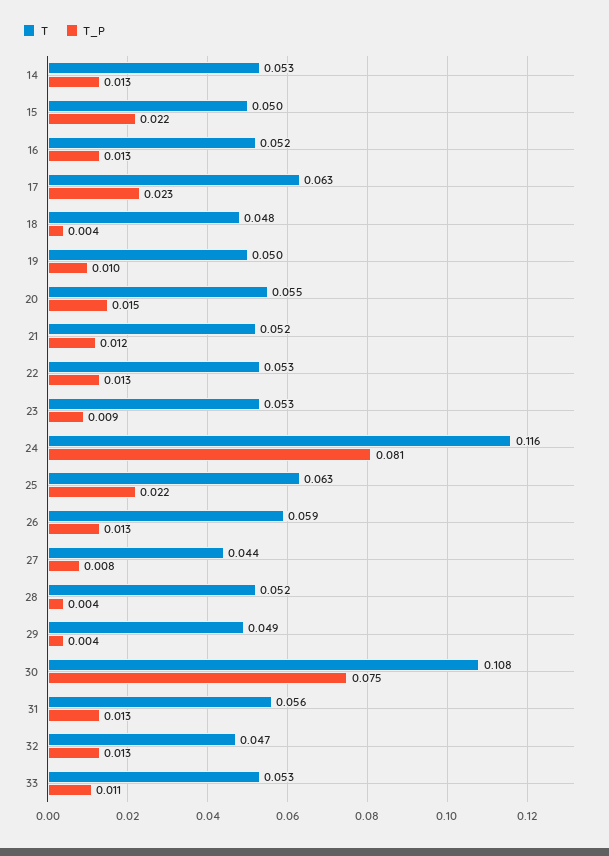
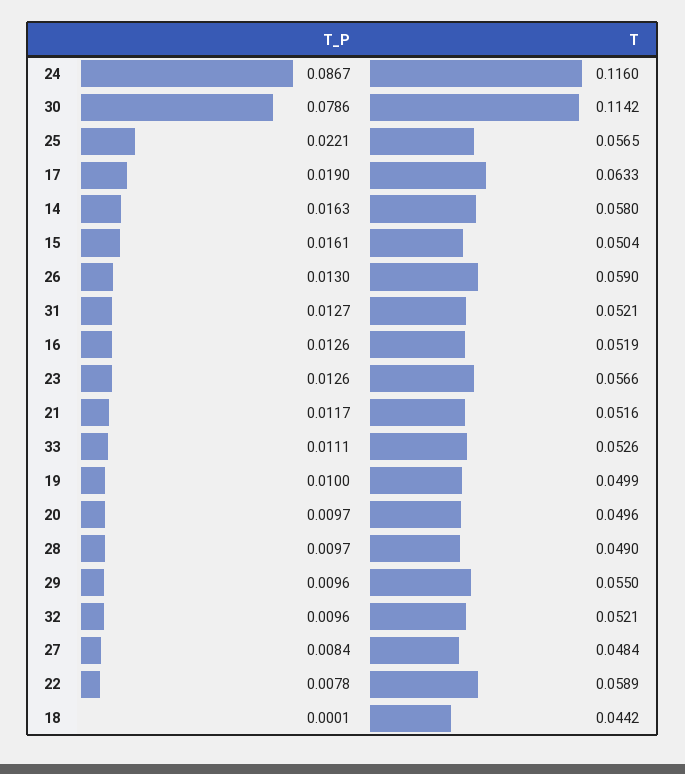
  {
    "T": {
-     "14": 0.053,
+     "14": 0.058,
      "15": 0.0504,
      "16": 0.0519,
      "17": 0.0633,
-     "18": 0.048,
+     "18": 0.0442,
      "19": 0.0499,
-     "20": 0.055,
+     "20": 0.0496,
      "21": 0.0516,
-     "22": 0.053,
+     "22": 0.0589,
-     "23": 0.053,
+     "23": 0.0566,
      "24": 0.116,
-     "25": 0.063,
+     "25": 0.0565,
      "26": 0.059,
-     "27": 0.044,
+     "27": 0.0484,
-     "28": 0.052,
+     "28": 0.049,
-     "29": 0.049,
+     "29": 0.055,
-     "30": 0.108,
+     "30": 0.1142,
-     "31": 0.056,
+     "31": 0.0521,
-     "32": 0.047,
+     "32": 0.0521,
      "33": 0.0526
    },
    "T_P": {
-     "14": 0.013,
+     "14": 0.0163,
-     "15": 0.022,
+     "15": 0.0161,
      "16": 0.0126,
-     "17": 0.023,
+     "17": 0.019,
-     "18": 0.004,
+     "18": 0.0001,
      "19": 0.01,
-     "20": 0.015,
+     "20": 0.0097,
      "21": 0.0117,
-     "22": 0.013,
+     "22": 0.0078,
-     "23": 0.009,
+     "23": 0.0126,
-     "24": 0.081,
+     "24": 0.0867,
      "25": 0.0221,
      "26": 0.013,
      "27": 0.0084,
-     "28": 0.004,
+     "28": 0.0097,
-     "29": 0.004,
+     "29": 0.0096,
-     "30": 0.075,
+     "30": 0.0786,
      "31": 0.0127,
-     "32": 0.013,
+     "32": 0.0096,
      "33": 0.0111
    }
  }

